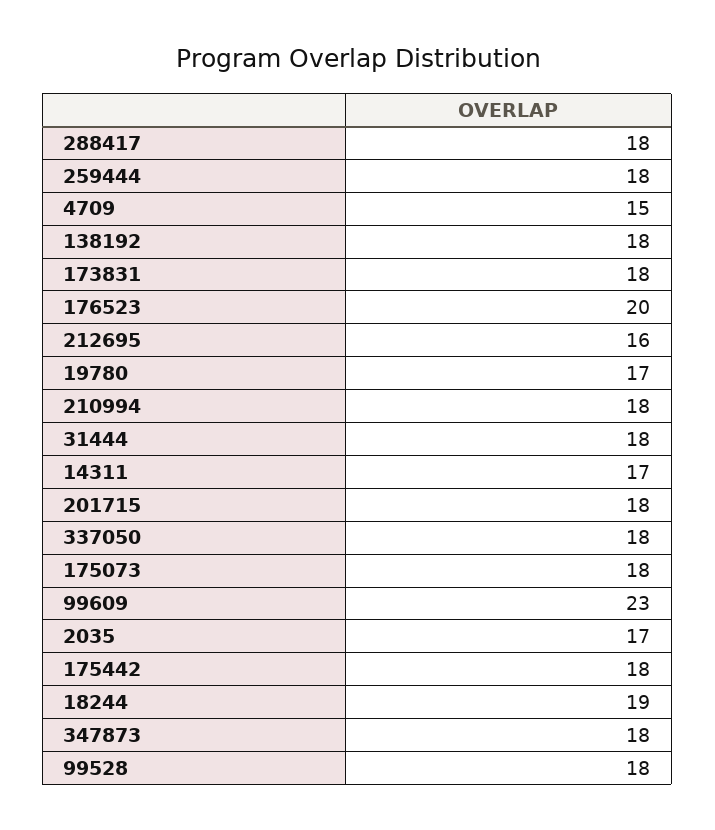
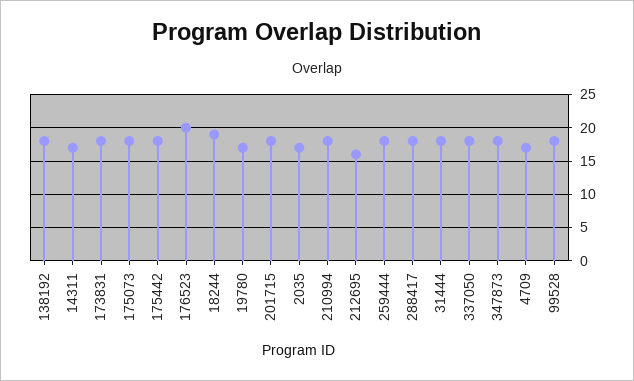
  {
    "288417": 18,
    "259444": 18,
-   "4709": 15,
+   "4709": 17,
    "138192": 18,
    "173831": 18,
    "176523": 20,
    "212695": 16,
    "19780": 17,
    "210994": 18,
    "31444": 18,
    "14311": 17,
    "201715": 18,
    "337050": 18,
    "175073": 18,
-   "99609": 23,
    "2035": 17,
    "175442": 18,
    "18244": 19,
    "347873": 18,
    "99528": 18
  }

